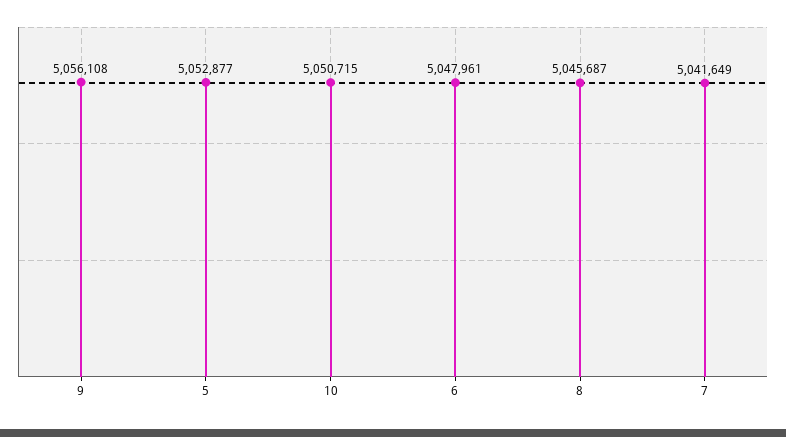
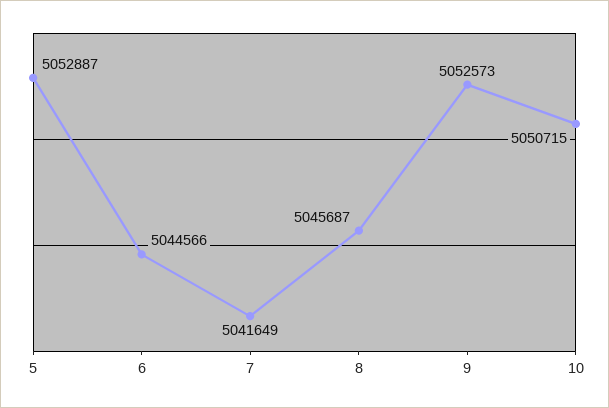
  {
-   "9": 5056108,
+   "9": 5052573,
-   "5": 5052877,
+   "5": 5052887,
    "10": 5050715,
-   "6": 5047961,
+   "6": 5044566,
    "8": 5045687,
    "7": 5041649
  }

